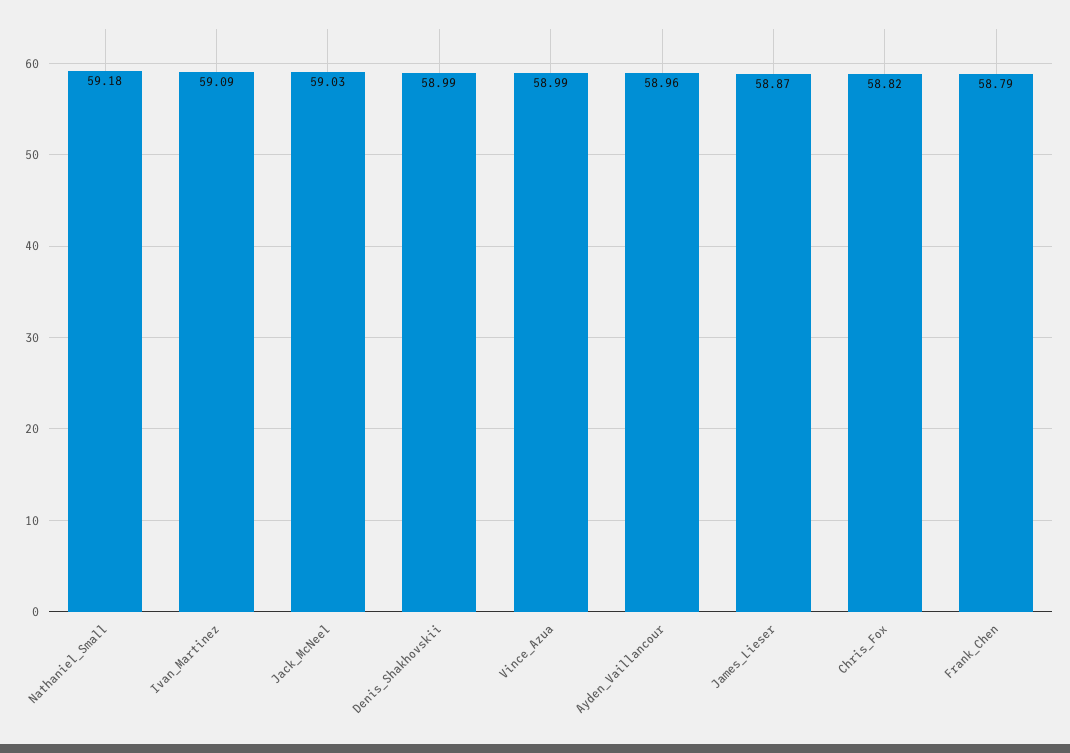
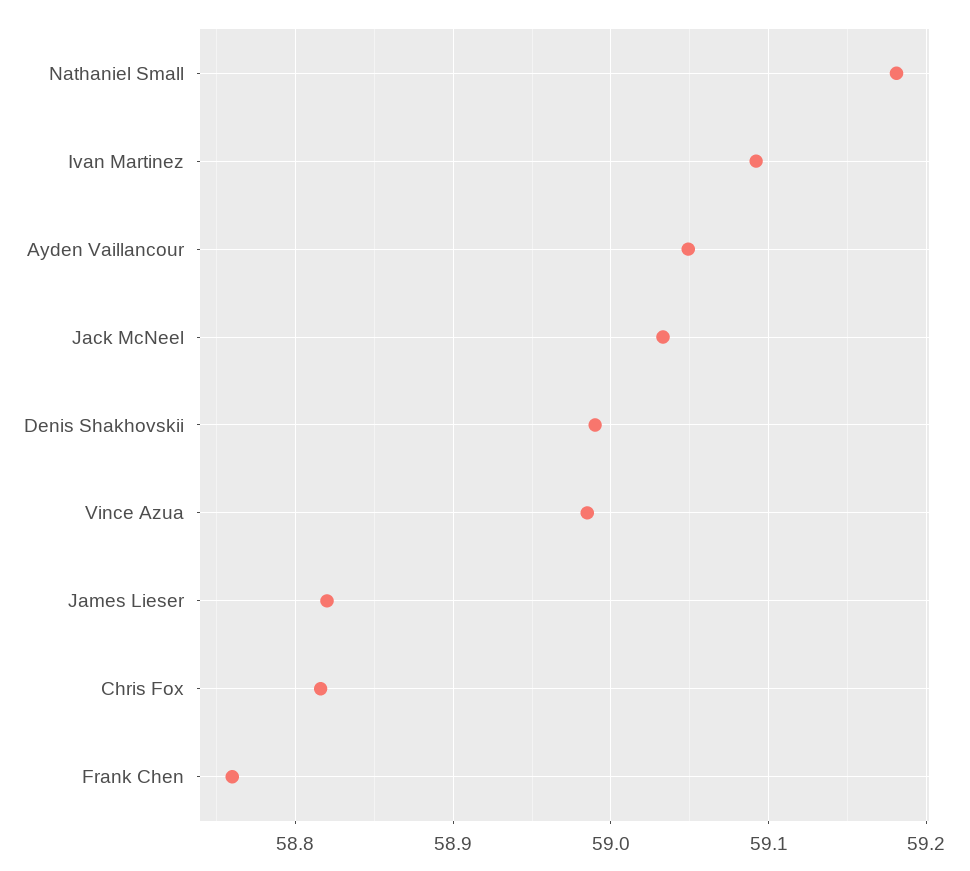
  {
    "Nathaniel_Small": 59.18,
    "Ivan_Martinez": 59.09,
    "Jack_McNeel": 59.03,
    "Denis_Shakhovskii": 58.99,
    "Vince_Azua": 58.99,
-   "Ayden_Vaillancour": 58.96,
+   "Ayden_Vaillancour": 59.05,
-   "James_Lieser": 58.87,
+   "James_Lieser": 58.82,
    "Chris_Fox": 58.82,
-   "Frank_Chen": 58.79
+   "Frank_Chen": 58.76
  }

